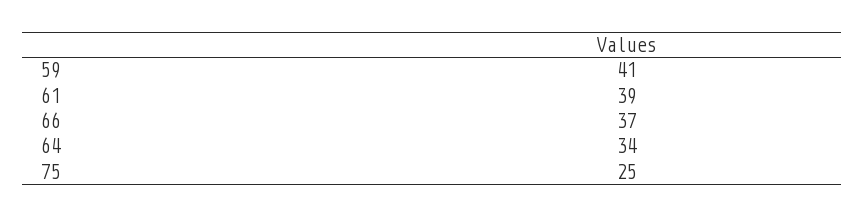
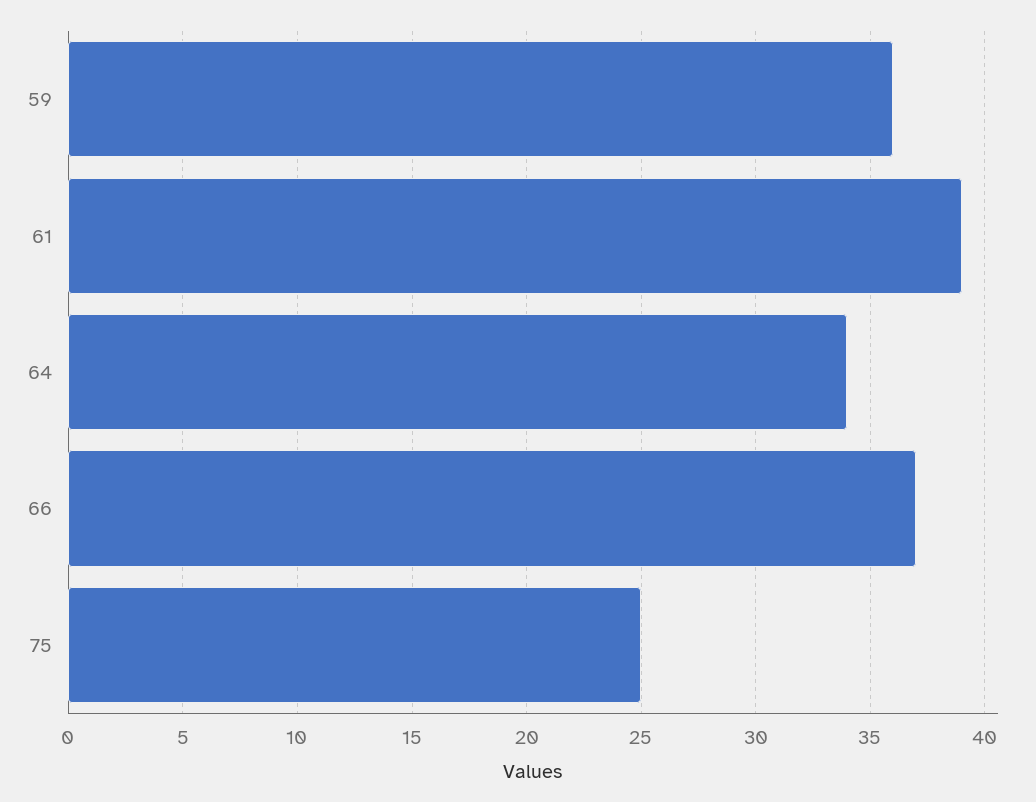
  {
-   "59": 41,
+   "59": 36,
    "61": 39,
    "66": 37,
    "64": 34,
    "75": 25
  }

